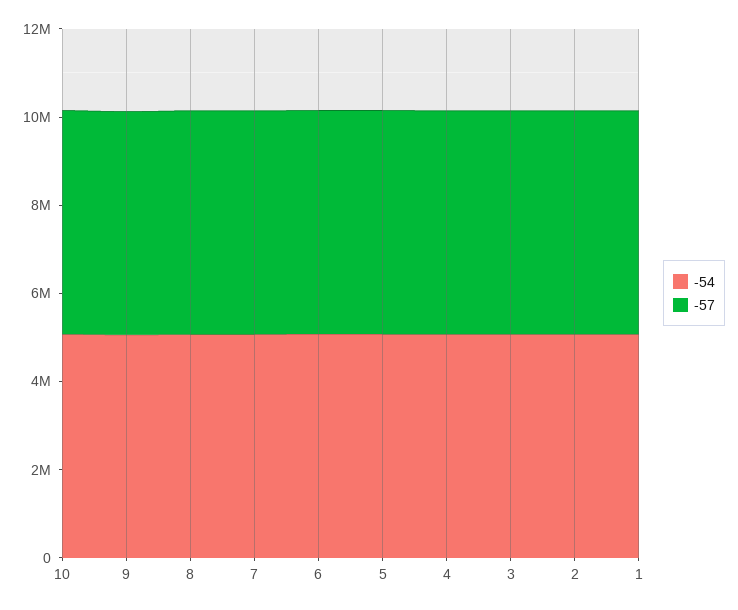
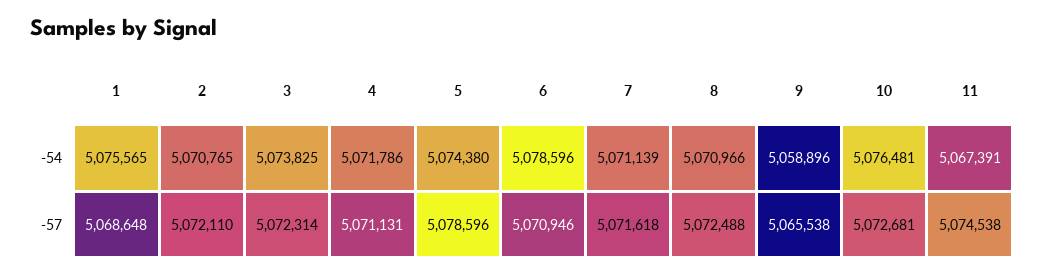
  {
    "-54": {
      "10": 5076481,
      "9": 5058896,
      "8": 5070966,
      "7": 5071139,
      "6": 5078596,
      "5": 5074380,
      "4": 5071786,
      "3": 5073825,
      "2": 5070765,
-     "1": 5075565
+     "1": 5075565,
+     "11": 5067391
    },
    "-57": {
      "10": 5072681,
      "9": 5065538,
      "8": 5072488,
      "7": 5071618,
      "6": 5070946,
      "5": 5078596,
      "4": 5071131,
      "3": 5072314,
      "2": 5072110,
-     "1": 5068648
+     "1": 5068648,
+     "11": 5074538
    }
  }

